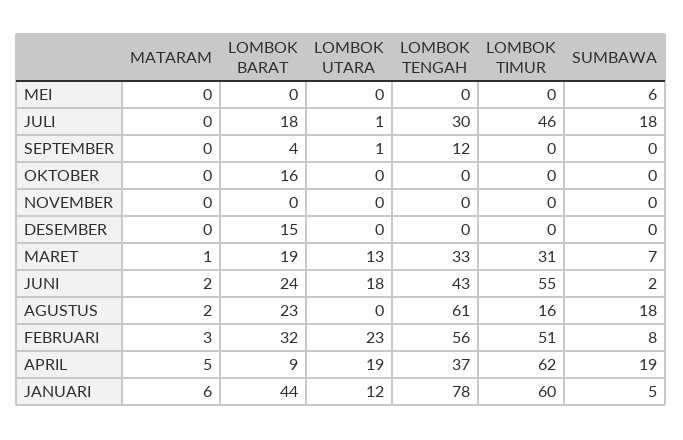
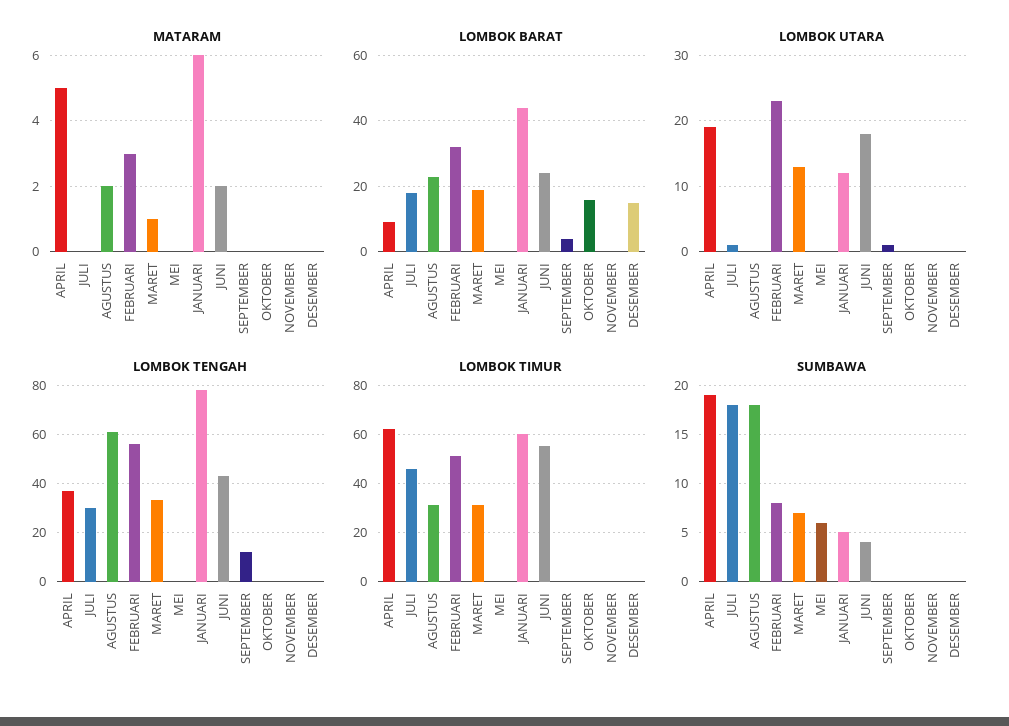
  {
    "MATARAM": {
      "MEI": 0,
      "JULI": 0,
      "SEPTEMBER": 0,
      "OKTOBER": 0,
      "NOVEMBER": 0,
      "DESEMBER": 0,
      "MARET": 1,
      "JUNI": 2,
      "AGUSTUS": 2,
      "FEBRUARI": 3,
      "APRIL": 5,
      "JANUARI": 6
    },
    "LOMBOK BARAT": {
      "MEI": 0,
      "JULI": 18,
      "SEPTEMBER": 4,
      "OKTOBER": 16,
      "NOVEMBER": 0,
      "DESEMBER": 15,
      "MARET": 19,
      "JUNI": 24,
      "AGUSTUS": 23,
      "FEBRUARI": 32,
      "APRIL": 9,
      "JANUARI": 44
    },
    "LOMBOK UTARA": {
      "MEI": 0,
      "JULI": 1,
      "SEPTEMBER": 1,
      "OKTOBER": 0,
      "NOVEMBER": 0,
      "DESEMBER": 0,
      "MARET": 13,
      "JUNI": 18,
      "AGUSTUS": 0,
      "FEBRUARI": 23,
      "APRIL": 19,
      "JANUARI": 12
    },
    "LOMBOK TENGAH": {
      "MEI": 0,
      "JULI": 30,
      "SEPTEMBER": 12,
      "OKTOBER": 0,
      "NOVEMBER": 0,
      "DESEMBER": 0,
      "MARET": 33,
      "JUNI": 43,
      "AGUSTUS": 61,
      "FEBRUARI": 56,
      "APRIL": 37,
      "JANUARI": 78
    },
    "LOMBOK TIMUR": {
      "MEI": 0,
      "JULI": 46,
      "SEPTEMBER": 0,
      "OKTOBER": 0,
      "NOVEMBER": 0,
      "DESEMBER": 0,
      "MARET": 31,
      "JUNI": 55,
-     "AGUSTUS": 16,
+     "AGUSTUS": 30,
      "FEBRUARI": 51,
      "APRIL": 62,
      "JANUARI": 60
    },
    "SUMBAWA": {
      "MEI": 6,
      "JULI": 18,
      "SEPTEMBER": 0,
      "OKTOBER": 0,
      "NOVEMBER": 0,
      "DESEMBER": 0,
      "MARET": 7,
-     "JUNI": 2,
+     "JUNI": 4,
      "AGUSTUS": 18,
      "FEBRUARI": 8,
      "APRIL": 19,
      "JANUARI": 5
    }
  }

